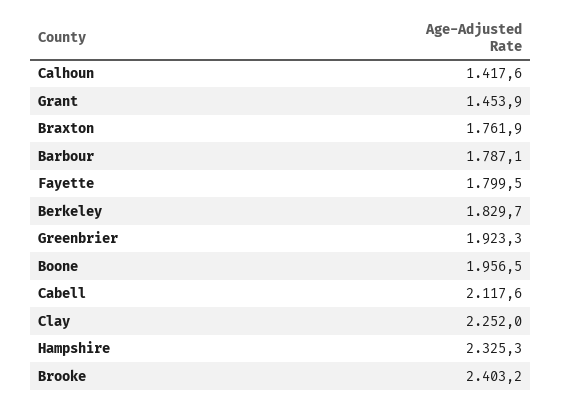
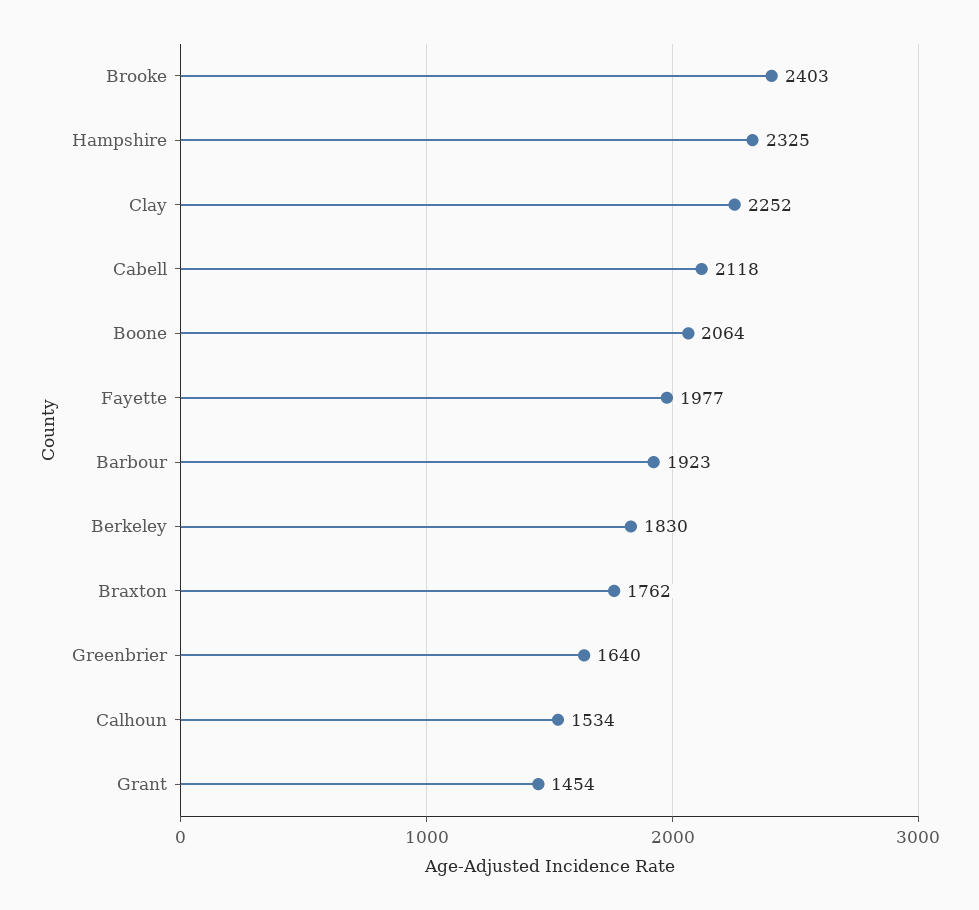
  {
-   "Calhoun": 1417.6,
+   "Calhoun": 1534,
    "Grant": 1453.9,
    "Braxton": 1761.9,
-   "Barbour": 1787.1,
+   "Barbour": 1923,
-   "Fayette": 1799.5,
+   "Fayette": 1977,
    "Berkeley": 1829.7,
-   "Greenbrier": 1923.3,
+   "Greenbrier": 1640,
-   "Boone": 1956.5,
+   "Boone": 2064,
    "Cabell": 2117.6,
    "Clay": 2252,
    "Hampshire": 2325.3,
    "Brooke": 2403.2
  }

